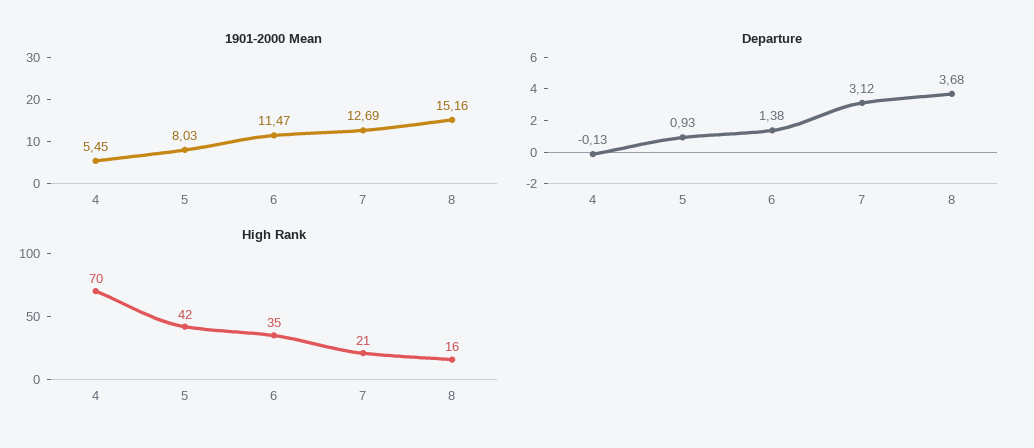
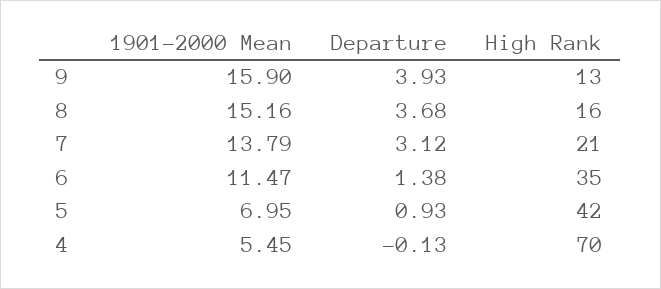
  {
    "1901-2000 Mean": {
      "4": 5.45,
-     "5": 8.03,
+     "5": 6.95,
      "6": 11.47,
-     "7": 12.69,
+     "7": 13.79,
-     "8": 15.16
+     "8": 15.16,
+     "9": 15.9
    },
    "Departure": {
      "4": -0.13,
      "5": 0.93,
      "6": 1.38,
      "7": 3.12,
-     "8": 3.68
+     "8": 3.68,
+     "9": 3.93
    },
    "High Rank": {
      "4": 70,
      "5": 42,
      "6": 35,
      "7": 21,
-     "8": 16
+     "8": 16,
+     "9": 13
    }
  }

